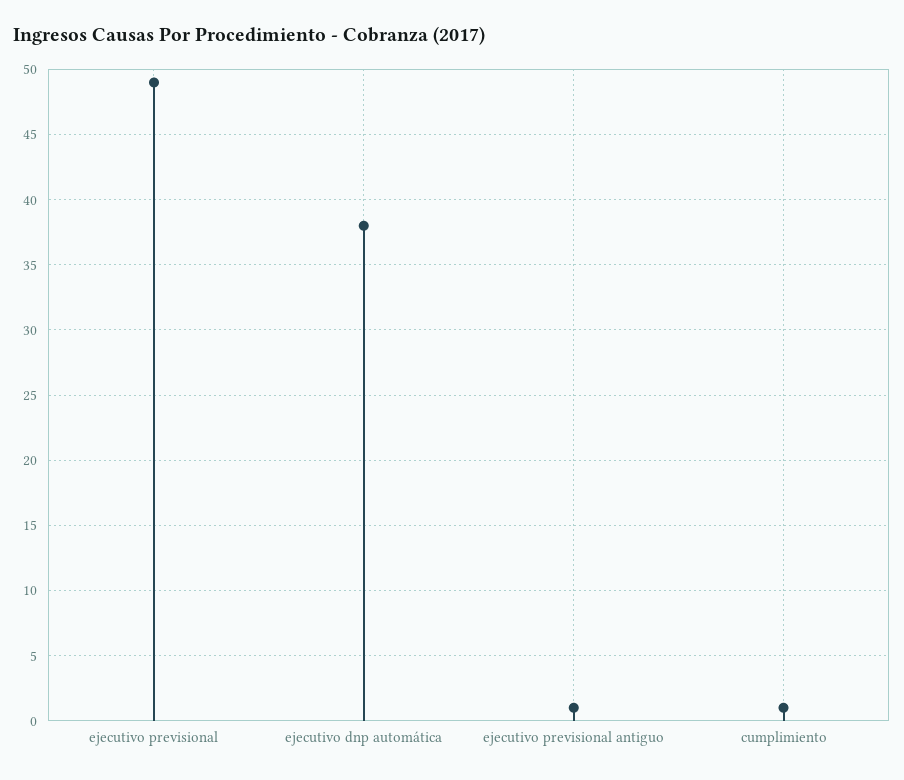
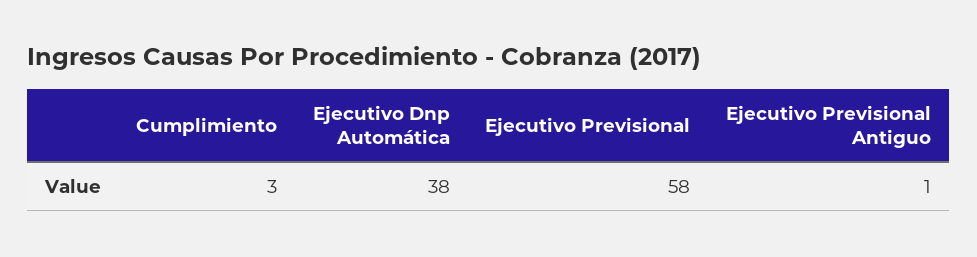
  {
-   "ejecutivo previsional": 49,
+   "ejecutivo previsional": 58,
    "ejecutivo dnp automática": 38,
    "ejecutivo previsional antiguo": 1,
-   "cumplimiento": 1
+   "cumplimiento": 3
  }

